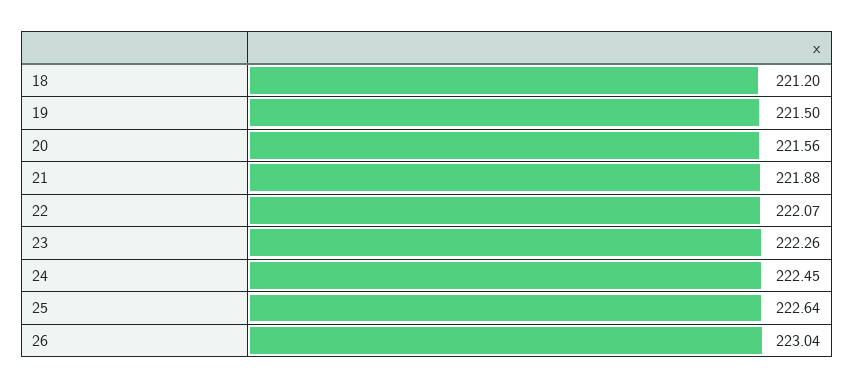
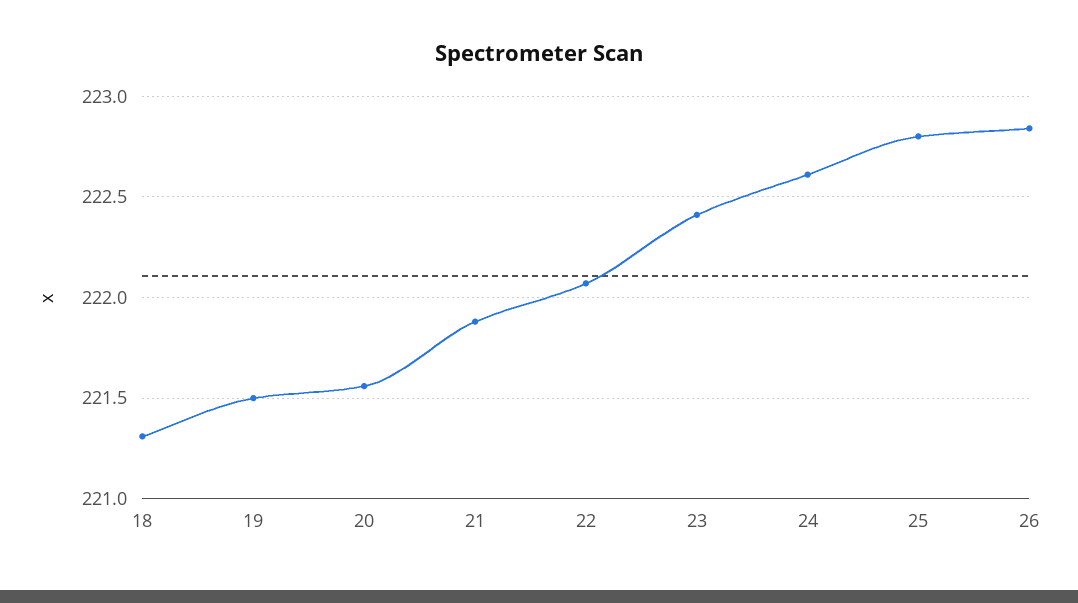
  {
-   "18": 221.2,
+   "18": 221.3,
    "19": 221.5,
    "20": 221.56,
    "21": 221.88,
    "22": 222.07,
-   "23": 222.26,
+   "23": 222.4,
-   "24": 222.45,
+   "24": 222.6,
-   "25": 222.64,
+   "25": 222.8,
-   "26": 223.04
+   "26": 222.85
  }

